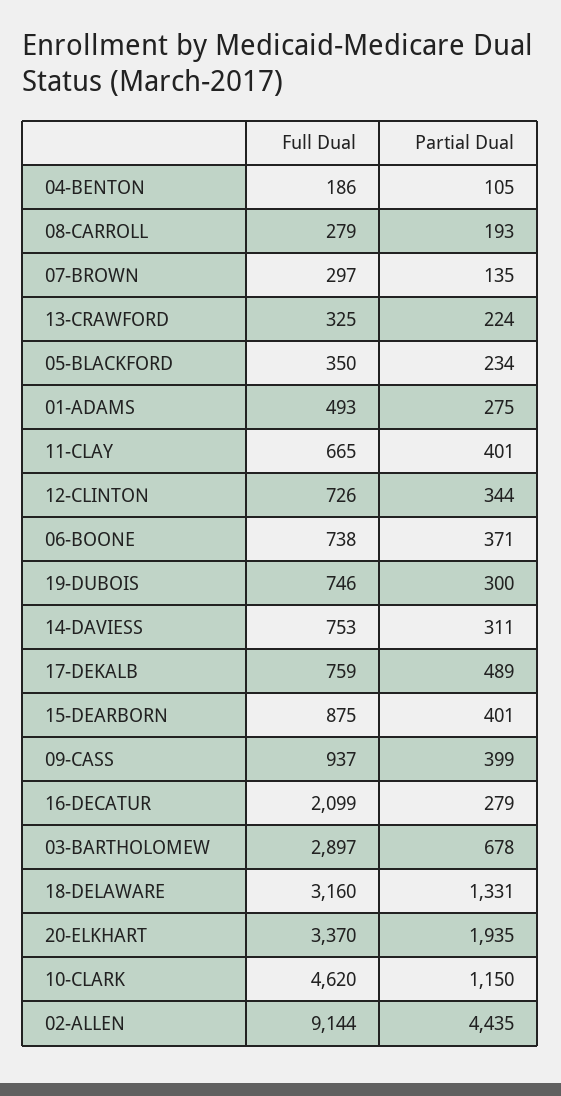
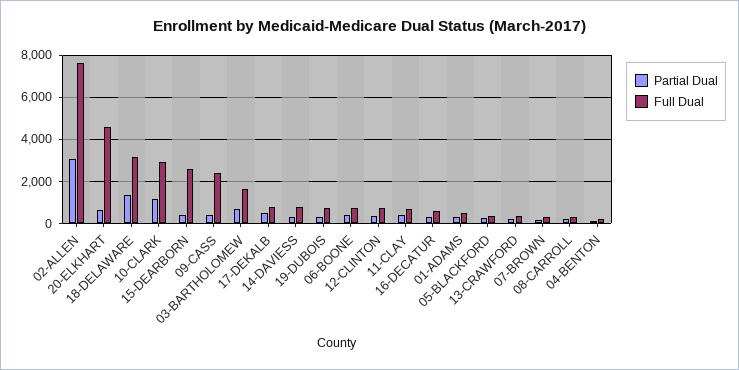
  {
    "Full Dual": {
      "04-BENTON": 186,
      "08-CARROLL": 279,
      "07-BROWN": 297,
      "13-CRAWFORD": 325,
      "05-BLACKFORD": 350,
      "01-ADAMS": 493,
      "11-CLAY": 665,
      "12-CLINTON": 726,
      "06-BOONE": 738,
      "19-DUBOIS": 746,
      "14-DAVIESS": 753,
      "17-DEKALB": 759,
-     "15-DEARBORN": 875,
+     "15-DEARBORN": 2500,
-     "09-CASS": 937,
+     "09-CASS": 2500,
-     "16-DECATUR": 2099,
+     "16-DECATUR": 500,
-     "03-BARTHOLOMEW": 2897,
+     "03-BARTHOLOMEW": 1500,
      "18-DELAWARE": 3160,
-     "20-ELKHART": 3370,
+     "20-ELKHART": 4500,
-     "10-CLARK": 4620,
+     "10-CLARK": 3000,
-     "02-ALLEN": 9144
+     "02-ALLEN": 7500
    },
    "Partial Dual": {
      "04-BENTON": 105,
      "08-CARROLL": 193,
      "07-BROWN": 135,
      "13-CRAWFORD": 224,
      "05-BLACKFORD": 234,
      "01-ADAMS": 275,
      "11-CLAY": 401,
      "12-CLINTON": 344,
      "06-BOONE": 371,
      "19-DUBOIS": 300,
      "14-DAVIESS": 311,
      "17-DEKALB": 489,
      "15-DEARBORN": 401,
      "09-CASS": 399,
      "16-DECATUR": 279,
      "03-BARTHOLOMEW": 678,
      "18-DELAWARE": 1331,
-     "20-ELKHART": 1935,
+     "20-ELKHART": 500,
      "10-CLARK": 1150,
-     "02-ALLEN": 4435
+     "02-ALLEN": 3000
    }
  }

